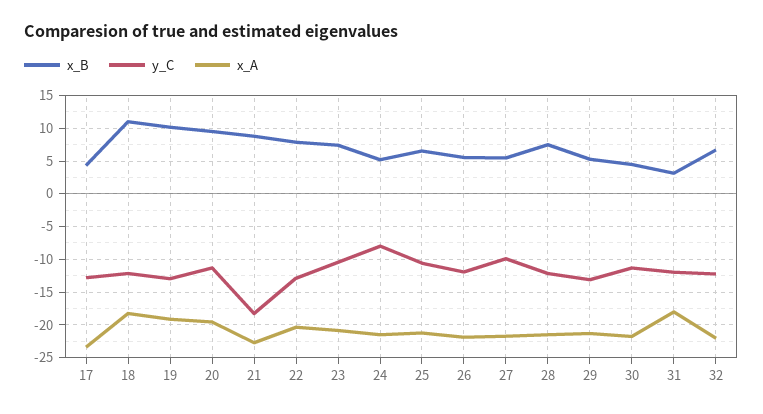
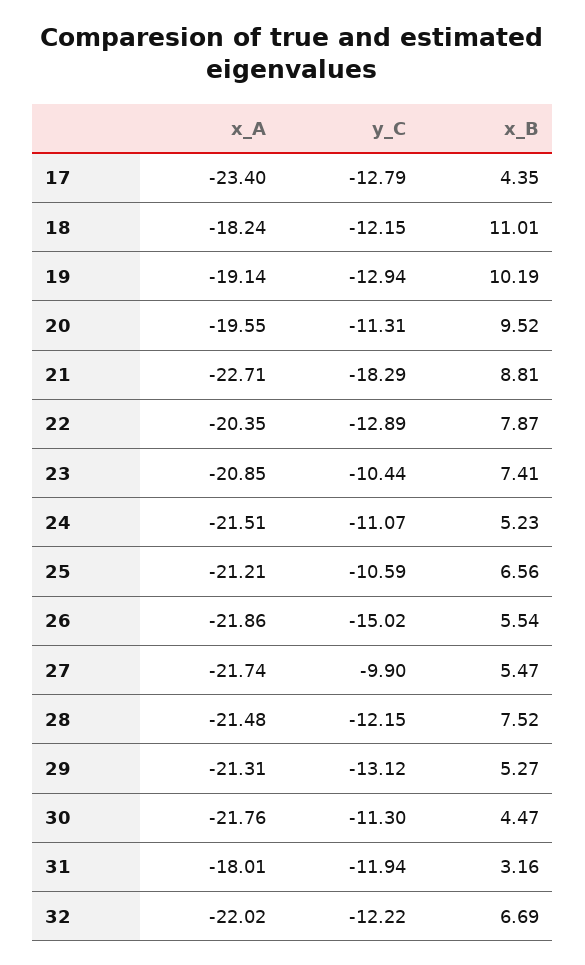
  {
    "x_B": {
      "17": 4.35,
      "18": 11.01,
      "19": 10.19,
      "20": 9.52,
      "21": 8.81,
      "22": 7.87,
      "23": 7.41,
      "24": 5.23,
      "25": 6.56,
      "26": 5.54,
      "27": 5.47,
      "28": 7.52,
      "29": 5.27,
      "30": 4.47,
      "31": 3.16,
      "32": 6.69
    },
    "y_C": {
      "17": -12.79,
      "18": -12.15,
      "19": -12.94,
      "20": -11.31,
      "21": -18.29,
      "22": -12.89,
      "23": -10.44,
-     "24": -8,
+     "24": -11.07,
      "25": -10.59,
-     "26": -12,
+     "26": -15.02,
      "27": -9.9,
      "28": -12.15,
      "29": -13.12,
      "30": -11.3,
      "31": -11.94,
      "32": -12.22
    },
    "x_A": {
      "17": -23.4,
      "18": -18.24,
      "19": -19.14,
      "20": -19.55,
      "21": -22.71,
      "22": -20.35,
      "23": -20.85,
      "24": -21.51,
      "25": -21.21,
      "26": -21.86,
      "27": -21.74,
      "28": -21.48,
      "29": -21.31,
      "30": -21.76,
      "31": -18.01,
      "32": -22.02
    }
  }

